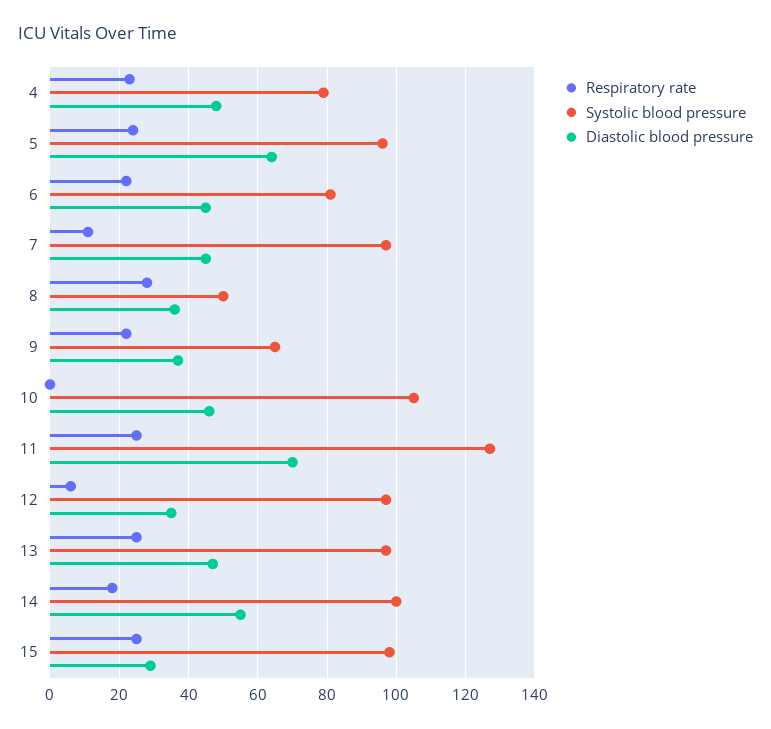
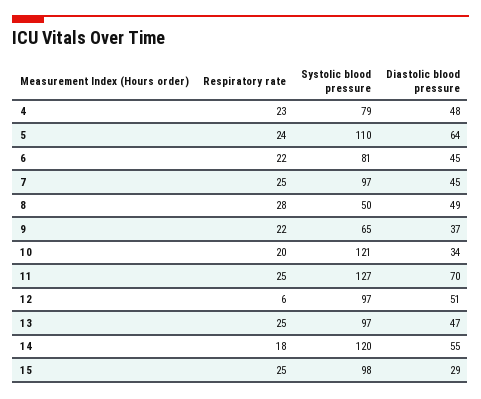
  {
    "Respiratory rate": {
      "4": 23,
      "5": 24,
      "6": 22,
-     "7": 10,
+     "7": 25,
      "8": 28,
      "9": 22,
-     "10": 0,
+     "10": 20,
      "11": 25,
      "12": 6,
      "13": 25,
      "14": 18,
      "15": 25
    },
    "Systolic blood pressure": {
      "4": 79,
-     "5": 95,
+     "5": 110,
      "6": 81,
      "7": 97,
      "8": 50,
      "9": 65,
-     "10": 105,
+     "10": 121,
      "11": 127,
      "12": 97,
      "13": 97,
-     "14": 100,
+     "14": 120,
      "15": 98
    },
    "Diastolic blood pressure": {
      "4": 48,
      "5": 64,
      "6": 45,
      "7": 45,
-     "8": 35,
+     "8": 49,
      "9": 37,
-     "10": 45,
+     "10": 34,
      "11": 70,
-     "12": 35,
+     "12": 51,
      "13": 47,
      "14": 55,
      "15": 29
    }
  }

